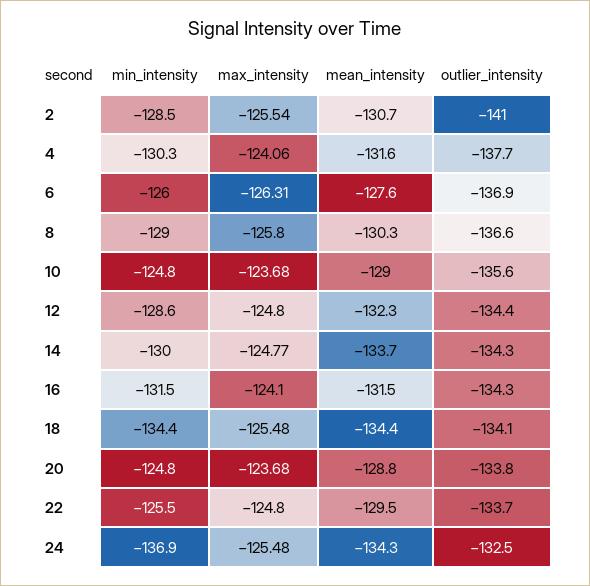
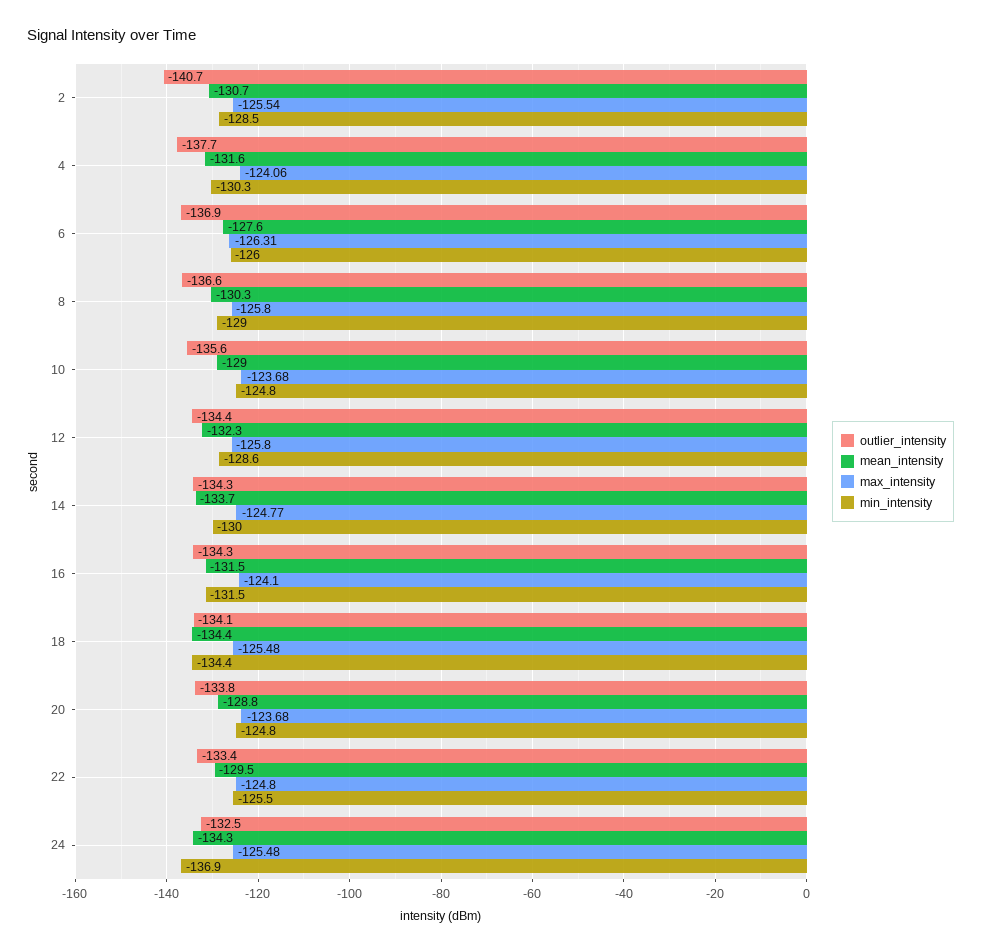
  {
    "min_intensity": {
      "2": -128.5,
      "4": -130.3,
      "6": -126,
      "8": -129,
      "10": -124.8,
      "12": -128.6,
      "14": -130,
      "16": -131.5,
      "18": -134.4,
      "20": -124.8,
      "22": -125.5,
      "24": -136.9
    },
    "max_intensity": {
      "2": -125.54,
      "4": -124.06,
      "6": -126.31,
      "8": -125.8,
      "10": -123.68,
-     "12": -124.8,
+     "12": -125.8,
      "14": -124.77,
      "16": -124.1,
      "18": -125.48,
      "20": -123.68,
      "22": -124.8,
      "24": -125.48
    },
    "mean_intensity": {
      "2": -130.7,
      "4": -131.6,
      "6": -127.6,
      "8": -130.3,
      "10": -129,
      "12": -132.3,
      "14": -133.7,
      "16": -131.5,
      "18": -134.4,
      "20": -128.8,
      "22": -129.5,
      "24": -134.3
    },
    "outlier_intensity": {
-     "2": -141,
+     "2": -140.7,
      "4": -137.7,
      "6": -136.9,
      "8": -136.6,
      "10": -135.6,
      "12": -134.4,
      "14": -134.3,
      "16": -134.3,
      "18": -134.1,
      "20": -133.8,
-     "22": -133.7,
+     "22": -133.4,
      "24": -132.5
    }
  }

